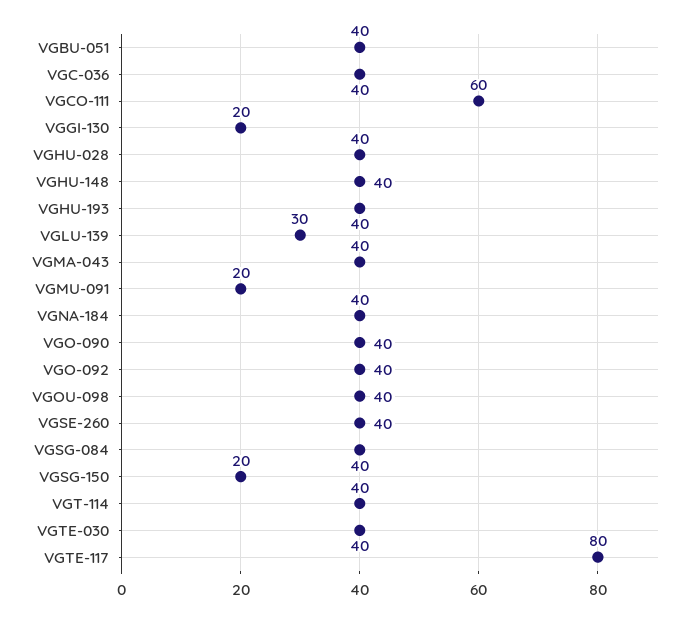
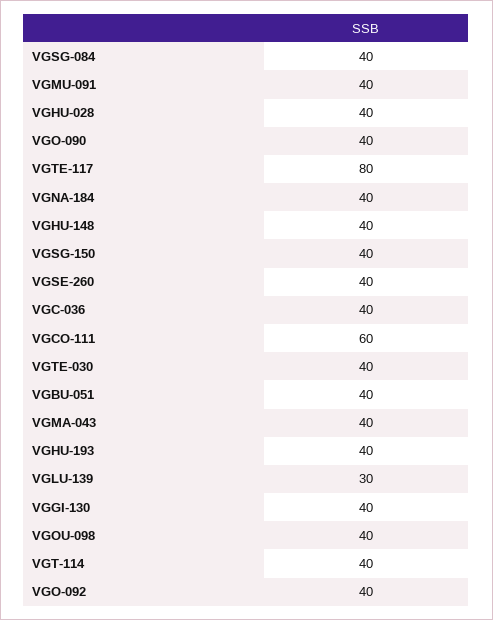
  {
    "VGBU-051": 40,
    "VGC-036": 40,
    "VGCO-111": 60,
-   "VGGI-130": 20,
+   "VGGI-130": 40,
    "VGHU-028": 40,
    "VGHU-148": 40,
    "VGHU-193": 40,
    "VGLU-139": 30,
    "VGMA-043": 40,
-   "VGMU-091": 20,
+   "VGMU-091": 40,
    "VGNA-184": 40,
    "VGO-090": 40,
    "VGO-092": 40,
    "VGOU-098": 40,
    "VGSE-260": 40,
    "VGSG-084": 40,
-   "VGSG-150": 20,
+   "VGSG-150": 40,
    "VGT-114": 40,
    "VGTE-030": 40,
    "VGTE-117": 80
  }

